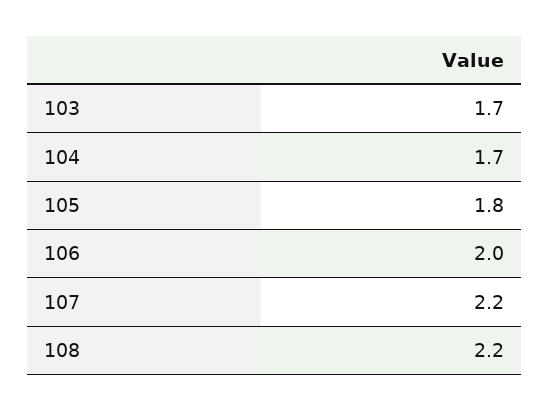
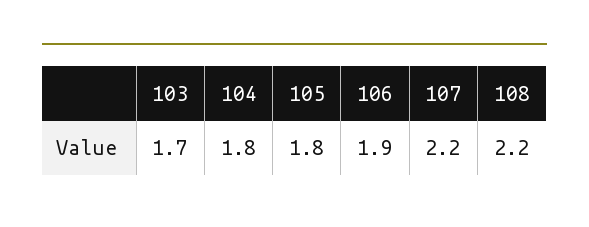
  {
    "103": 1.7,
-   "104": 1.7,
+   "104": 1.8,
    "105": 1.8,
-   "106": 2,
+   "106": 1.9,
    "107": 2.2,
    "108": 2.2
  }

